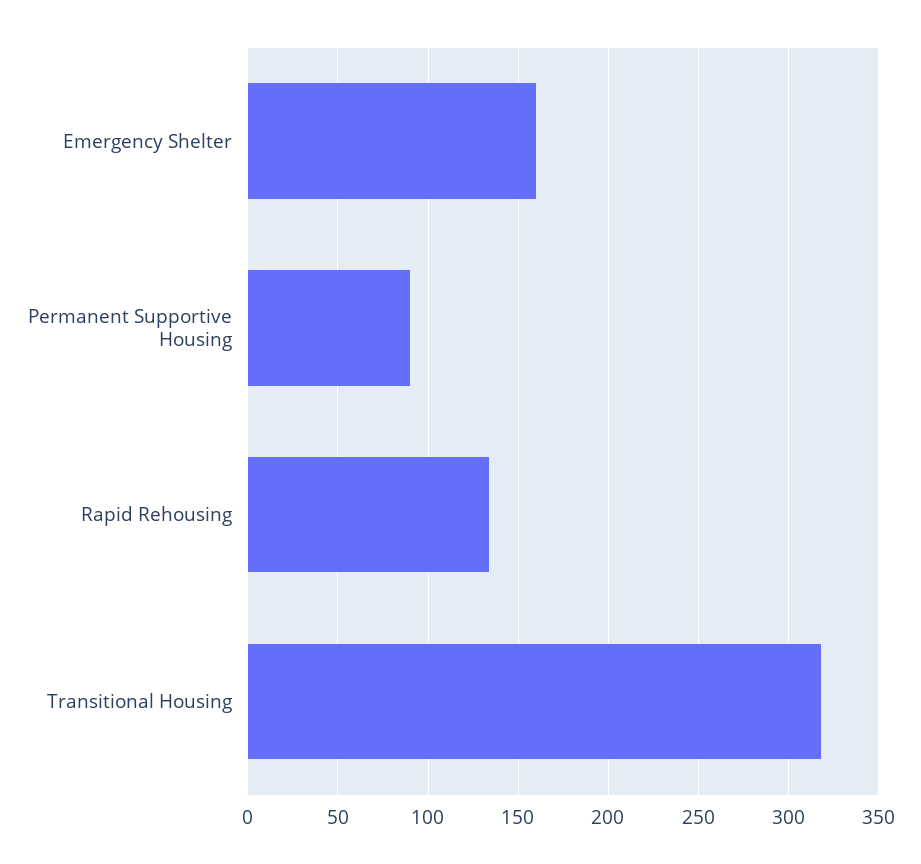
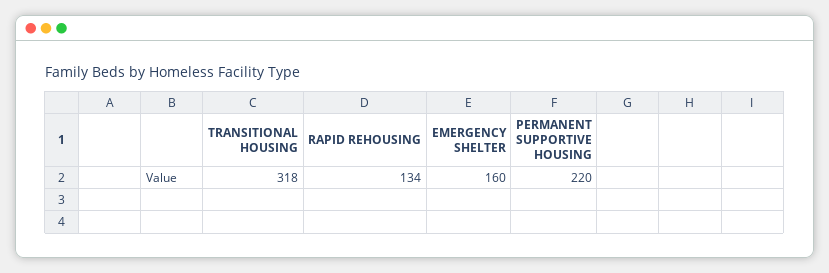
  {
    "Emergency Shelter": 160,
-   "Permanent Supportive Housing": 90,
+   "Permanent Supportive Housing": 220,
    "Rapid Rehousing": 134,
    "Transitional Housing": 318
  }

